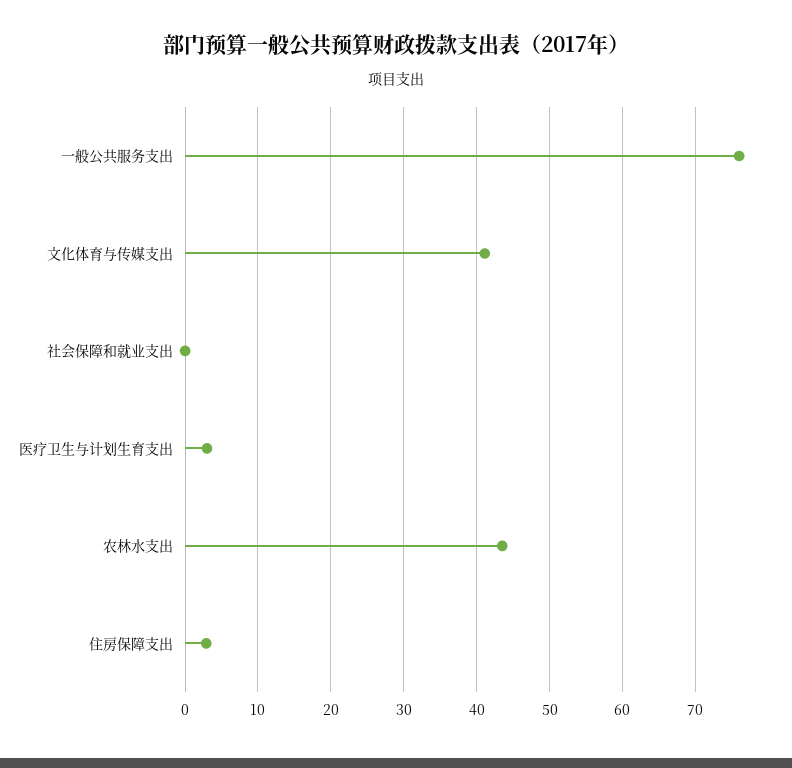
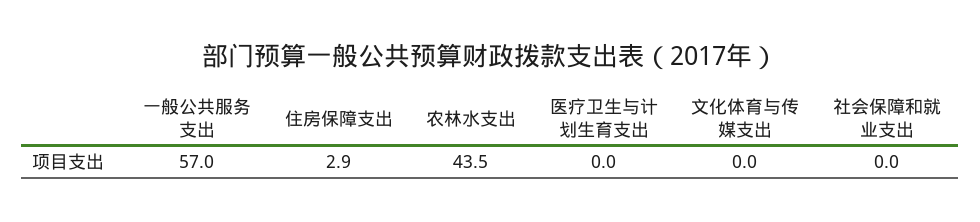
  {
-   "一般公共服务支出": 76,
+   "一般公共服务支出": 57,
-   "文化体育与传媒支出": 41,
+   "文化体育与传媒支出": 0,
    "社会保障和就业支出": 0,
-   "医疗卫生与计划生育支出": 3,
+   "医疗卫生与计划生育支出": 0,
    "农林水支出": 43.5,
    "住房保障支出": 2.9
  }

